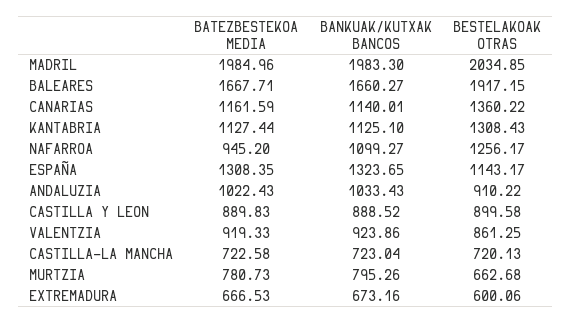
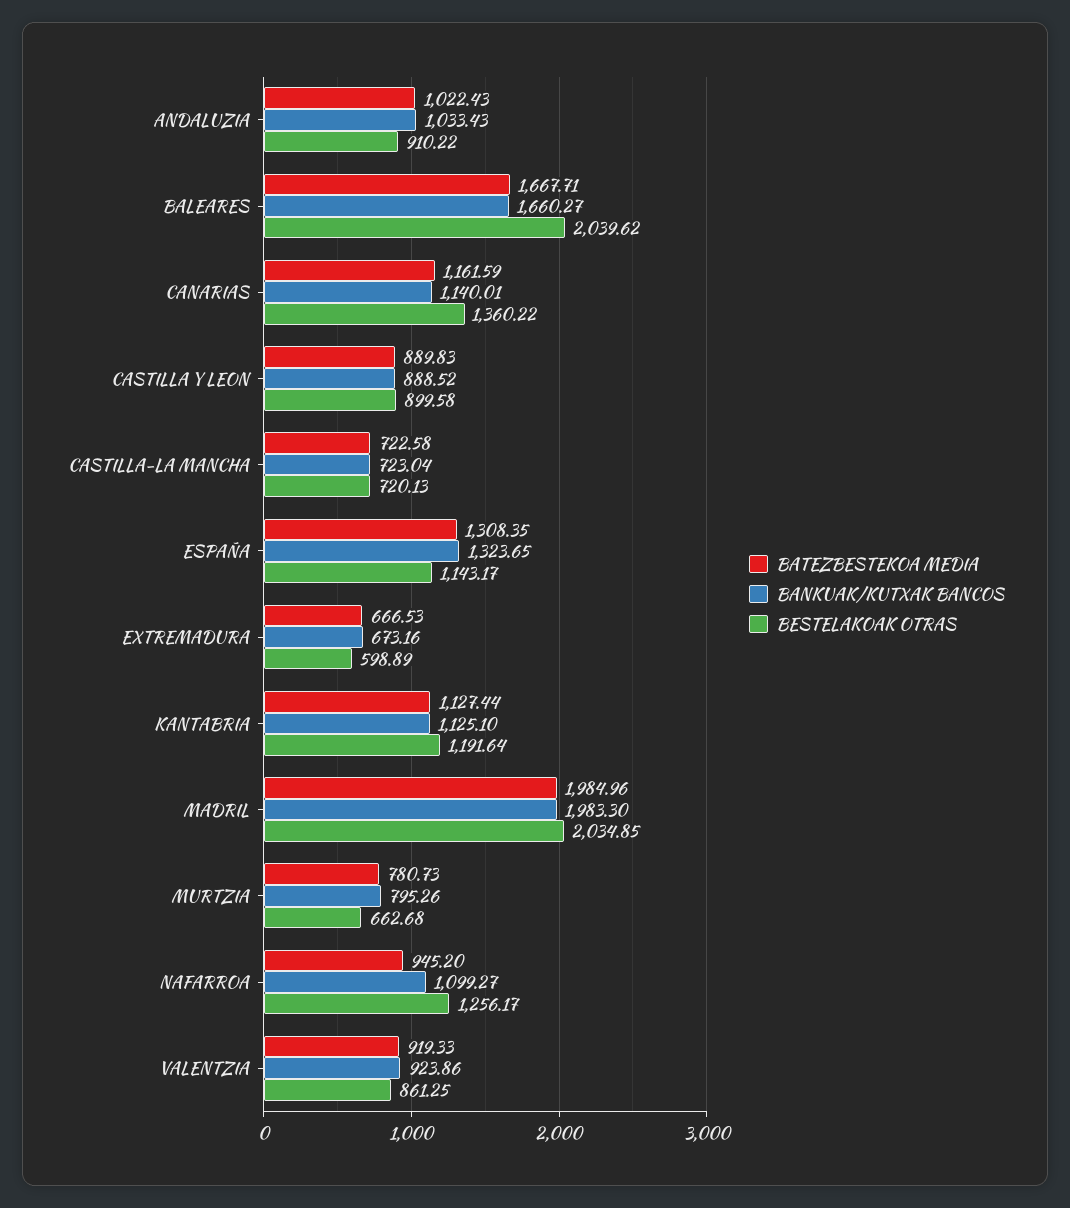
  {
    "BATEZBESTEKOA MEDIA": {
      "MADRIL": 1984.96,
      "BALEARES": 1667.71,
      "CANARIAS": 1161.59,
      "KANTABRIA": 1127.44,
      "NAFARROA": 945.2,
      "ESPAÑA": 1308.35,
      "ANDALUZIA": 1022.43,
      "CASTILLA Y LEON": 889.83,
      "VALENTZIA": 919.33,
      "CASTILLA-LA MANCHA": 722.58,
      "MURTZIA": 780.73,
      "EXTREMADURA": 666.53
    },
    "BANKUAK/KUTXAK BANCOS": {
      "MADRIL": 1983.3,
      "BALEARES": 1660.27,
      "CANARIAS": 1140.01,
      "KANTABRIA": 1125.1,
      "NAFARROA": 1099.27,
      "ESPAÑA": 1323.65,
      "ANDALUZIA": 1033.43,
      "CASTILLA Y LEON": 888.52,
      "VALENTZIA": 923.86,
      "CASTILLA-LA MANCHA": 723.04,
      "MURTZIA": 795.26,
      "EXTREMADURA": 673.16
    },
    "BESTELAKOAK OTRAS": {
      "MADRIL": 2034.85,
-     "BALEARES": 1917.15,
+     "BALEARES": 2039.62,
      "CANARIAS": 1360.22,
-     "KANTABRIA": 1308.43,
+     "KANTABRIA": 1191.64,
      "NAFARROA": 1256.17,
      "ESPAÑA": 1143.17,
      "ANDALUZIA": 910.22,
      "CASTILLA Y LEON": 899.58,
      "VALENTZIA": 861.25,
      "CASTILLA-LA MANCHA": 720.13,
      "MURTZIA": 662.68,
-     "EXTREMADURA": 600.06
+     "EXTREMADURA": 598.89
    }
  }

